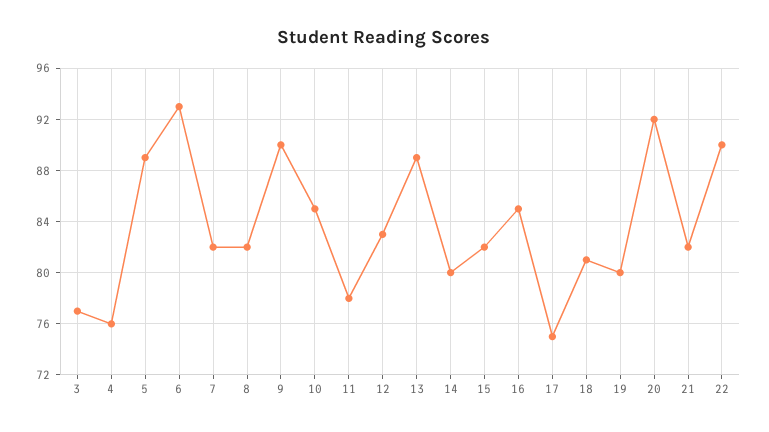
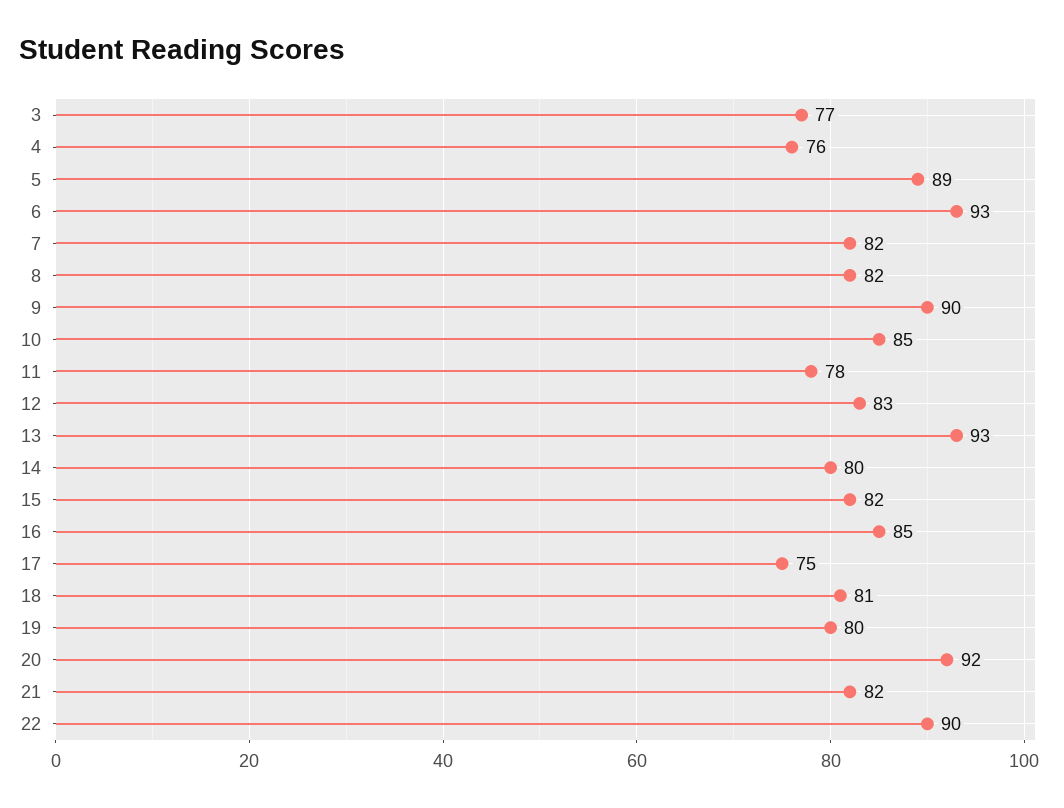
  {
    "3": 77,
    "4": 76,
    "5": 89,
    "6": 93,
    "7": 82,
    "8": 82,
    "9": 90,
    "10": 85,
    "11": 78,
    "12": 83,
-   "13": 89,
+   "13": 93,
    "14": 80,
    "15": 82,
    "16": 85,
    "17": 75,
    "18": 81,
    "19": 80,
    "20": 92,
    "21": 82,
    "22": 90
  }

